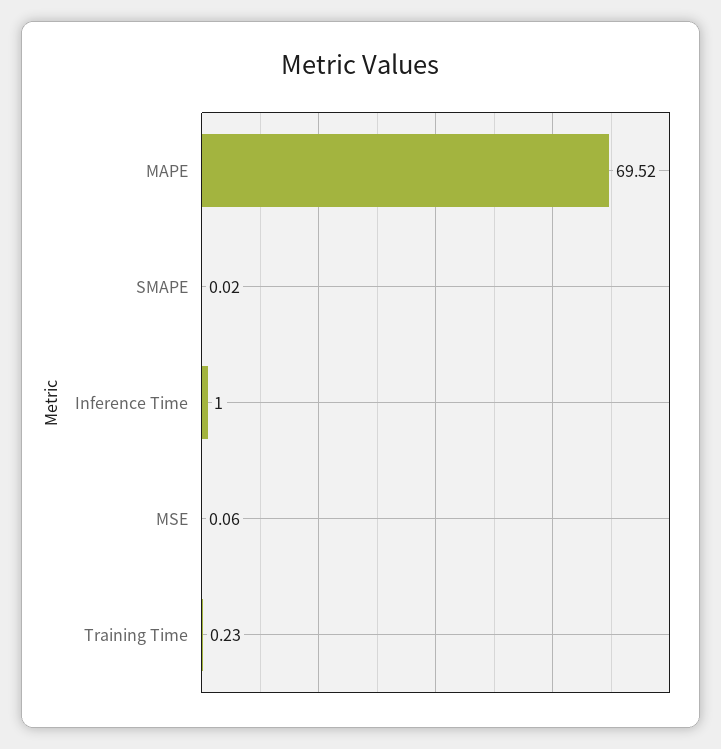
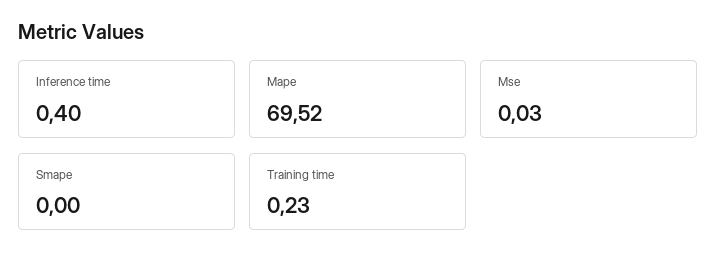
  {
    "MAPE": 69.52,
-   "SMAPE": 0.02,
+   "SMAPE": 0,
-   "Inference Time": 1,
+   "Inference Time": 0.4,
-   "MSE": 0.06,
+   "MSE": 0.03,
    "Training Time": 0.23
  }

